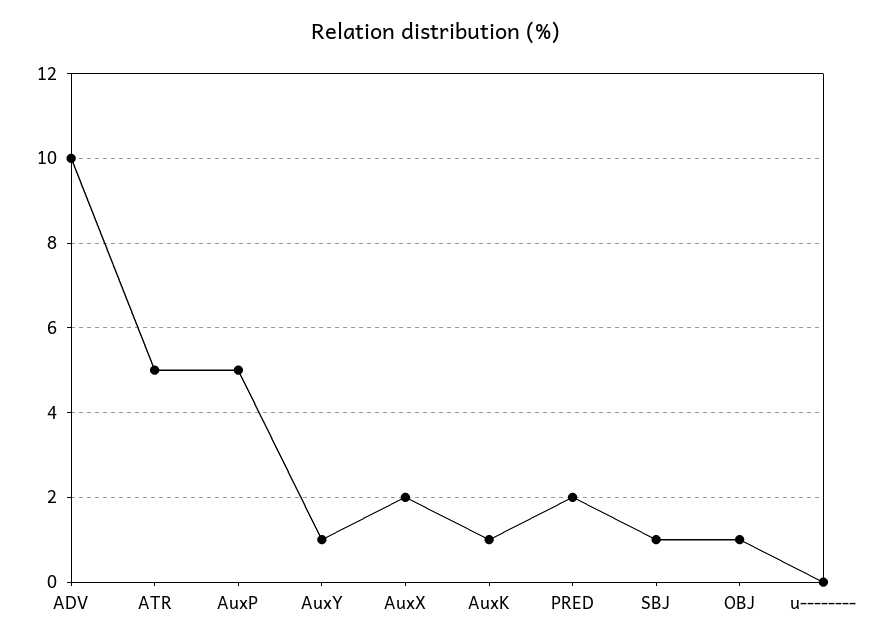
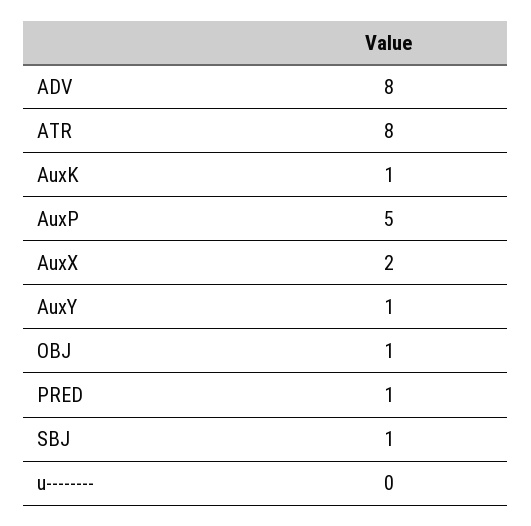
  {
-   "ADV": 10,
+   "ADV": 8,
-   "ATR": 5,
+   "ATR": 8,
    "AuxP": 5,
    "AuxY": 1,
    "AuxX": 2,
    "AuxK": 1,
-   "PRED": 2,
+   "PRED": 1,
    "SBJ": 1,
    "OBJ": 1,
    "u--------": 0
  }

